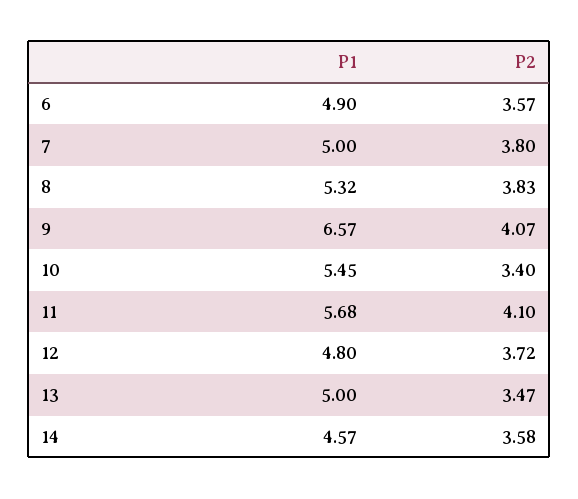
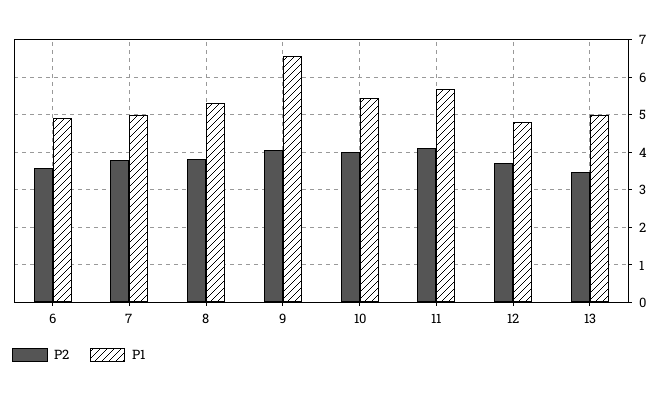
  {
    "P1": {
      "6": 4.9,
      "7": 5,
      "8": 5.32,
      "9": 6.57,
      "10": 5.45,
      "11": 5.68,
      "12": 4.8,
-     "13": 5,
+     "13": 5
-     "14": 4.57
    },
    "P2": {
      "6": 3.57,
      "7": 3.8,
      "8": 3.83,
      "9": 4.07,
-     "10": 3.4,
+     "10": 4,
      "11": 4.1,
      "12": 3.72,
-     "13": 3.47,
+     "13": 3.47
-     "14": 3.58
    }
  }

